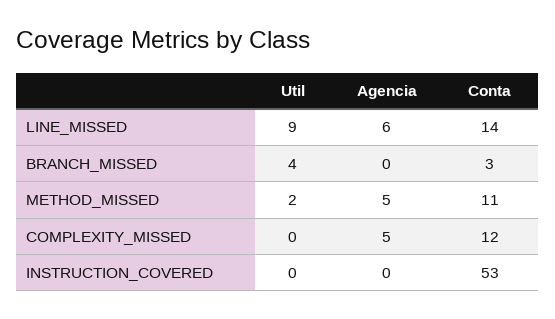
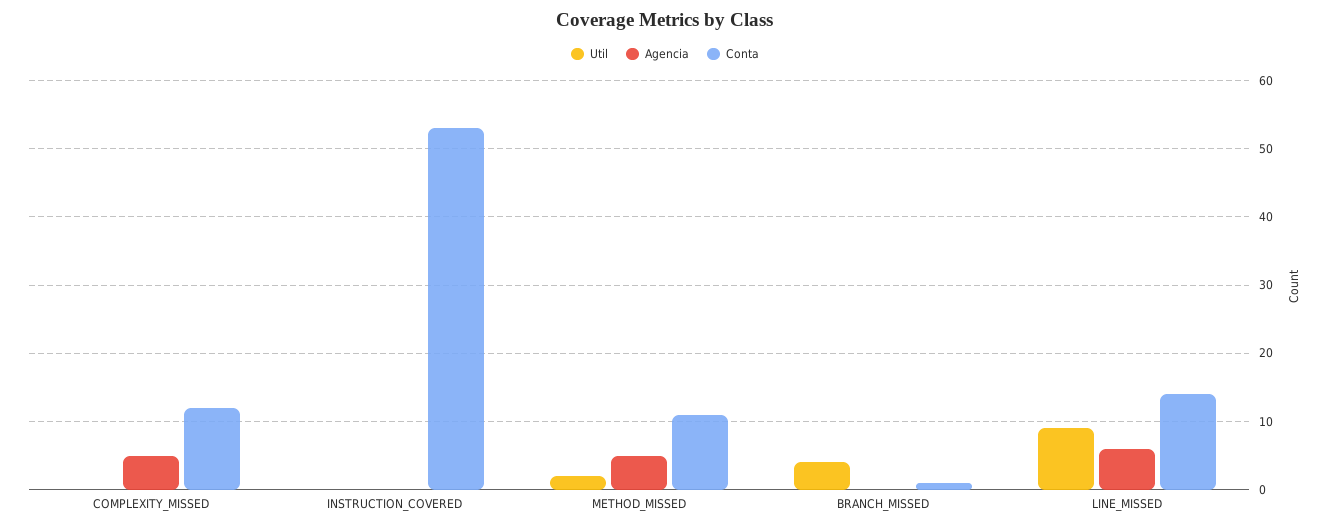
  {
    "Util": {
      "LINE_MISSED": 9,
      "BRANCH_MISSED": 4,
      "METHOD_MISSED": 2,
      "COMPLEXITY_MISSED": 0,
      "INSTRUCTION_COVERED": 0
    },
    "Agencia": {
      "LINE_MISSED": 6,
      "BRANCH_MISSED": 0,
      "METHOD_MISSED": 5,
      "COMPLEXITY_MISSED": 5,
      "INSTRUCTION_COVERED": 0
    },
    "Conta": {
      "LINE_MISSED": 14,
-     "BRANCH_MISSED": 3,
+     "BRANCH_MISSED": 1,
      "METHOD_MISSED": 11,
      "COMPLEXITY_MISSED": 12,
      "INSTRUCTION_COVERED": 53
    }
  }

